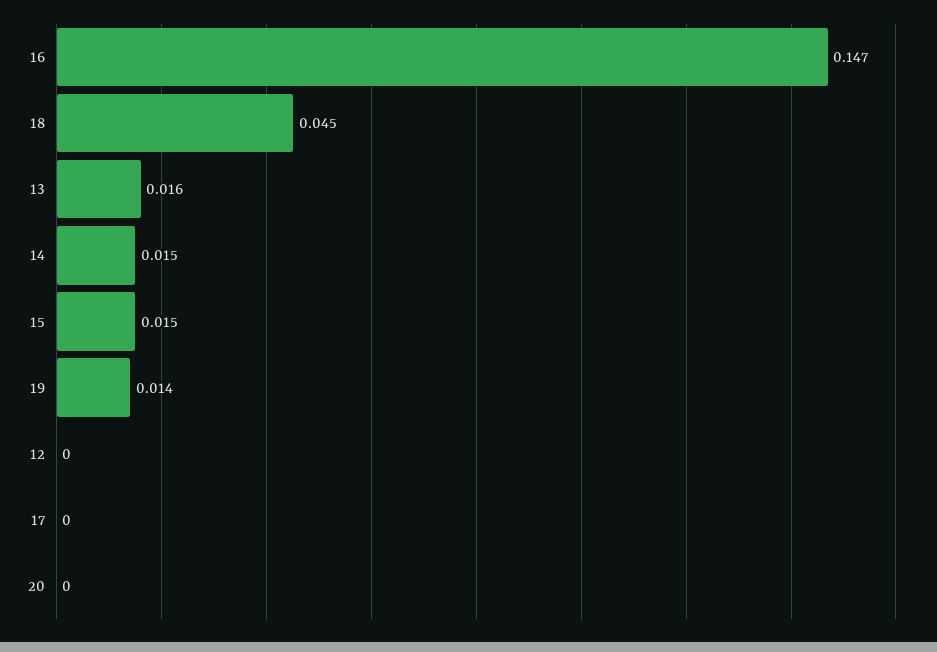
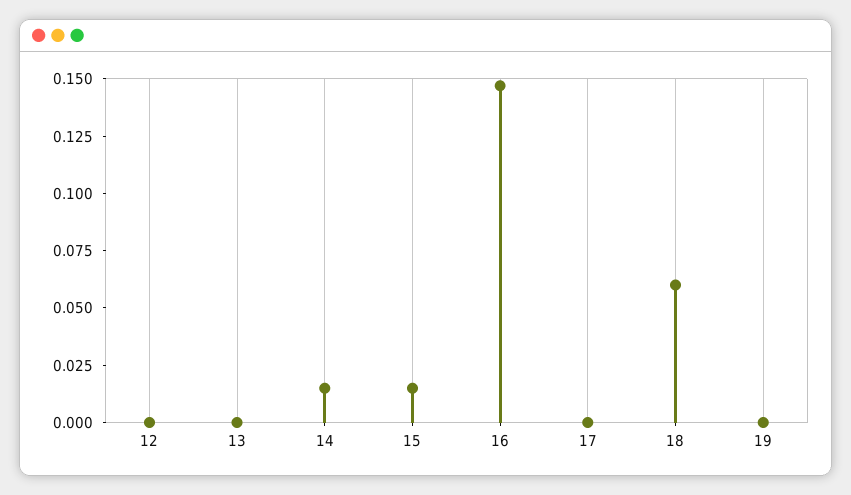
  {
    "16": 0.147,
-   "18": 0.045,
+   "18": 0.06,
-   "13": 0.016,
+   "13": 0,
    "14": 0.015,
    "15": 0.015,
-   "19": 0.014,
+   "19": 0,
    "12": 0,
-   "17": 0,
+   "17": 0
-   "20": 0
  }

